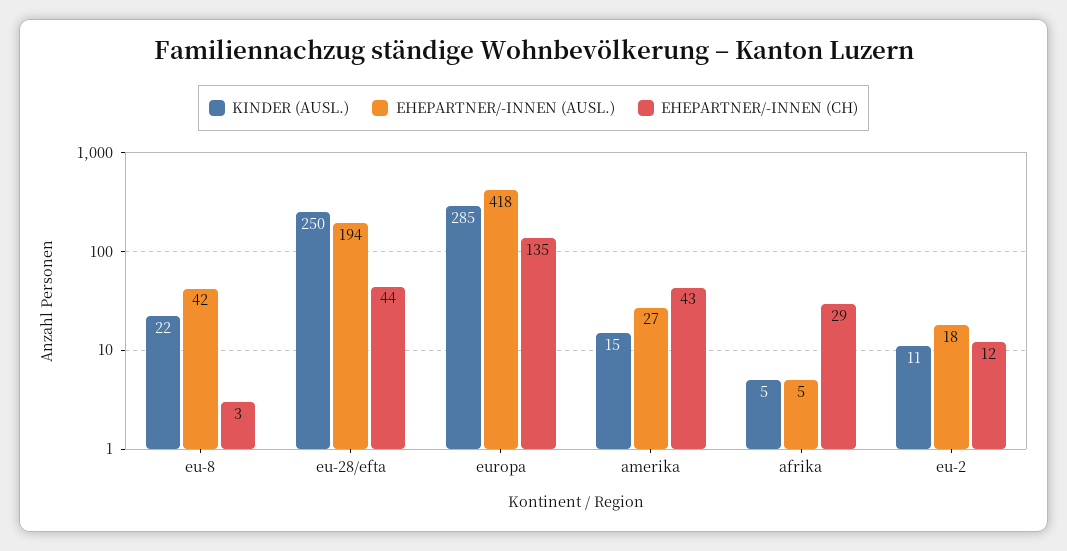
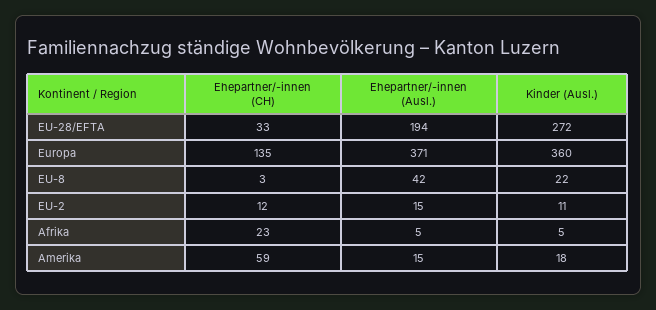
  {
    "KINDER (AUSL.)": {
      "eu-8": 22,
-     "eu-28/efta": 250,
+     "eu-28/efta": 272,
-     "europa": 285,
+     "europa": 360,
-     "amerika": 15,
+     "amerika": 18,
      "afrika": 5,
      "eu-2": 11
    },
    "EHEPARTNER/-INNEN (AUSL.)": {
      "eu-8": 42,
      "eu-28/efta": 194,
-     "europa": 418,
+     "europa": 371,
-     "amerika": 27,
+     "amerika": 15,
      "afrika": 5,
-     "eu-2": 18
+     "eu-2": 15
    },
    "EHEPARTNER/-INNEN (CH)": {
      "eu-8": 3,
-     "eu-28/efta": 44,
+     "eu-28/efta": 33,
      "europa": 135,
-     "amerika": 43,
+     "amerika": 59,
-     "afrika": 29,
+     "afrika": 23,
      "eu-2": 12
    }
  }

